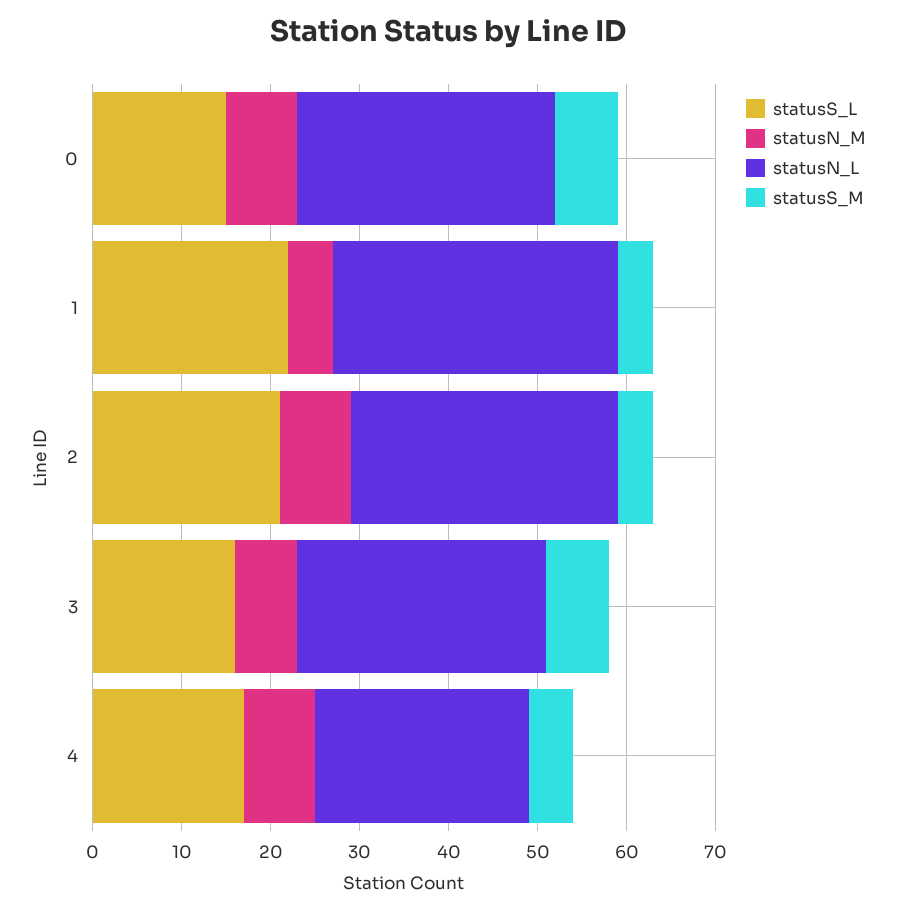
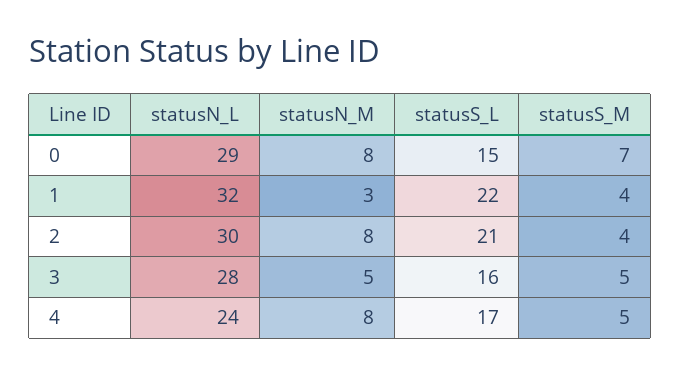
  {
    "statusS_L": {
      "0": 15,
      "1": 22,
      "2": 21,
      "3": 16,
      "4": 17
    },
    "statusN_M": {
      "0": 8,
-     "1": 5,
+     "1": 3,
      "2": 8,
-     "3": 7,
+     "3": 5,
      "4": 8
    },
    "statusN_L": {
      "0": 29,
      "1": 32,
      "2": 30,
      "3": 28,
      "4": 24
    },
    "statusS_M": {
      "0": 7,
      "1": 4,
      "2": 4,
-     "3": 7,
+     "3": 5,
      "4": 5
    }
  }

